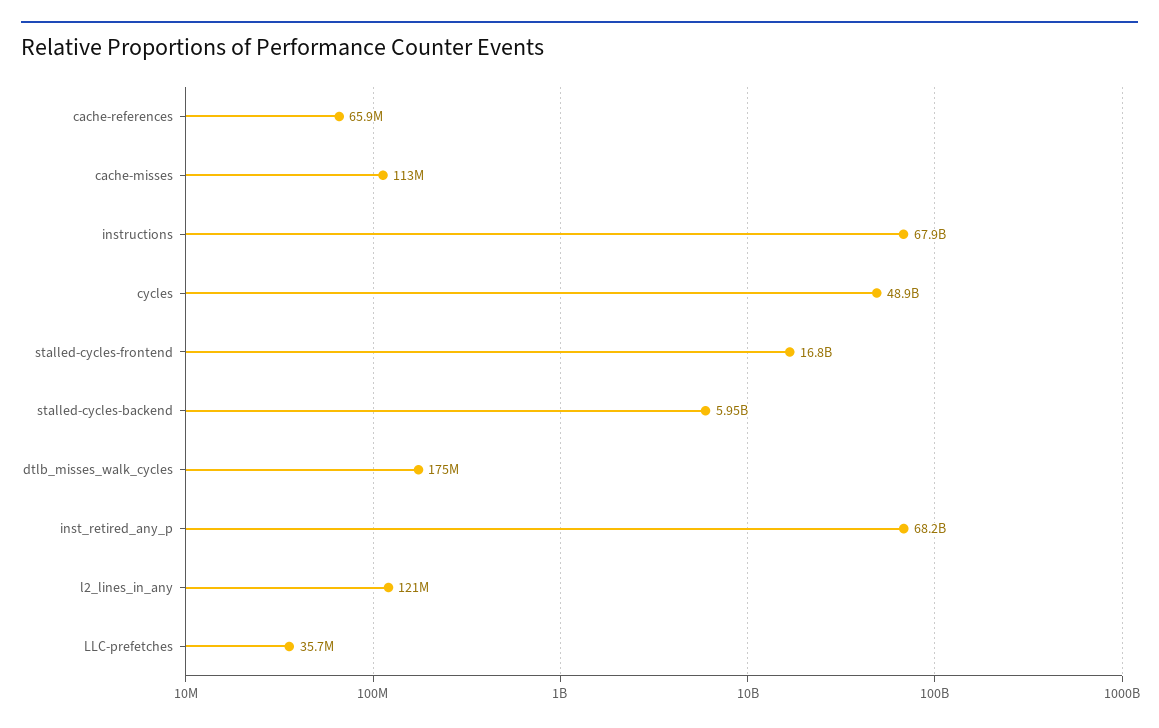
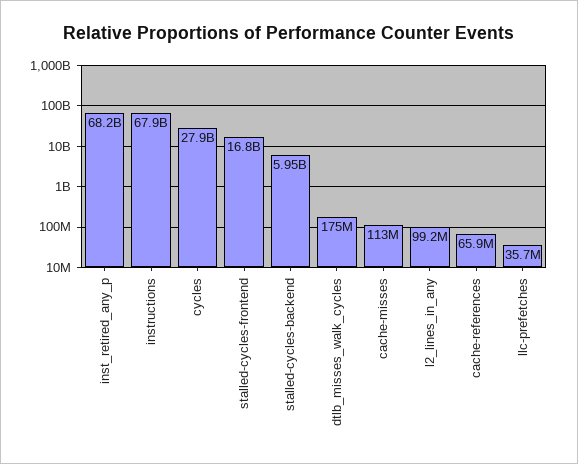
  {
    "cache-references": 65900000,
    "cache-misses": 113000000,
    "instructions": 67900000000,
-   "cycles": 48900000000,
+   "cycles": 27900000000,
    "stalled-cycles-frontend": 16800000000,
    "stalled-cycles-backend": 5950000000,
    "dtlb_misses_walk_cycles": 175000000,
    "inst_retired_any_p": 68200000000,
-   "l2_lines_in_any": 121000000,
+   "l2_lines_in_any": 99200000,
    "LLC-prefetches": 35700000
  }

